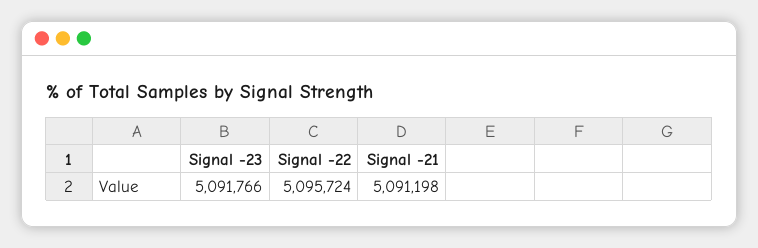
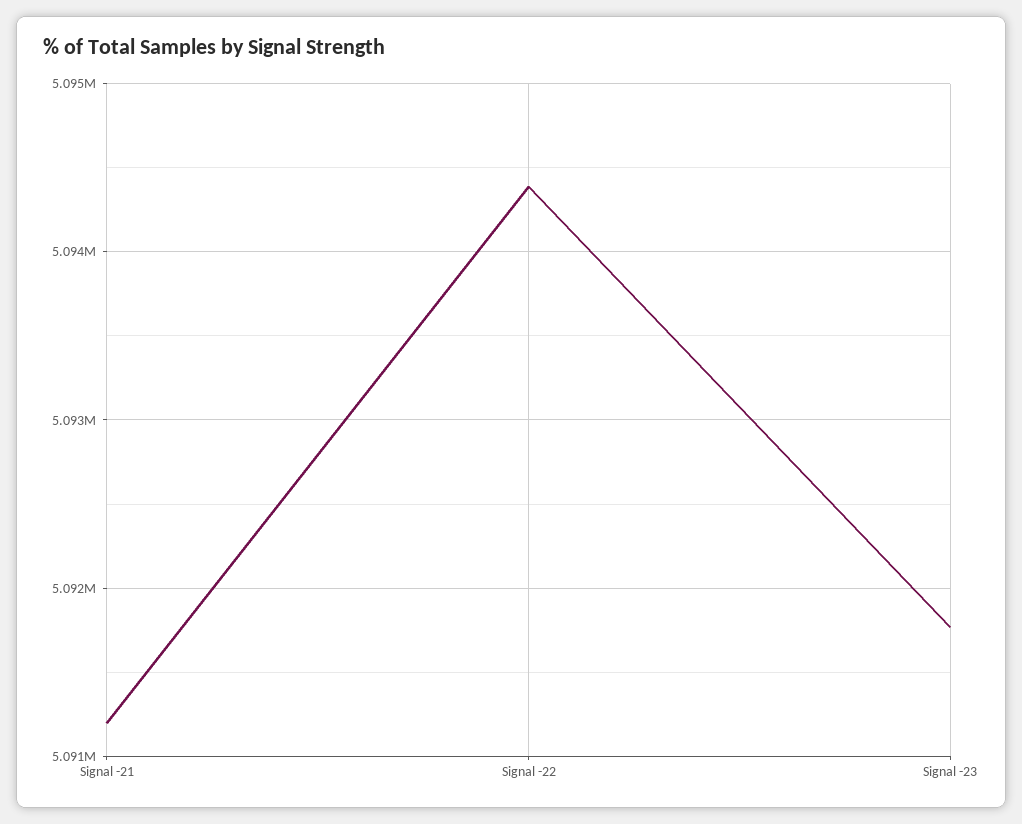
  {
    "Signal -23": 5091766,
-   "Signal -22": 5095724,
+   "Signal -22": 5094400,
    "Signal -21": 5091198
  }

